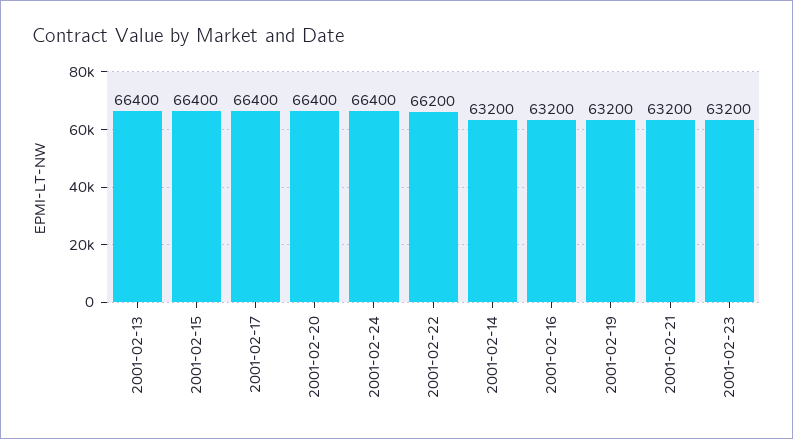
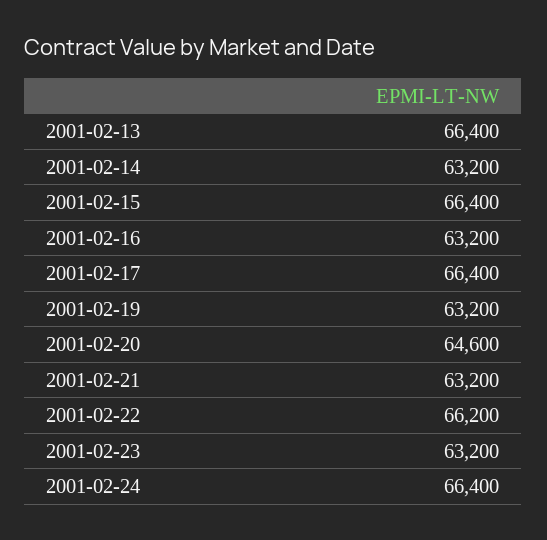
  {
    "2001-02-13": 66400,
    "2001-02-15": 66400,
    "2001-02-17": 66400,
-   "2001-02-20": 66400,
+   "2001-02-20": 64600,
    "2001-02-24": 66400,
    "2001-02-22": 66200,
    "2001-02-14": 63200,
    "2001-02-16": 63200,
    "2001-02-19": 63200,
    "2001-02-21": 63200,
    "2001-02-23": 63200
  }

